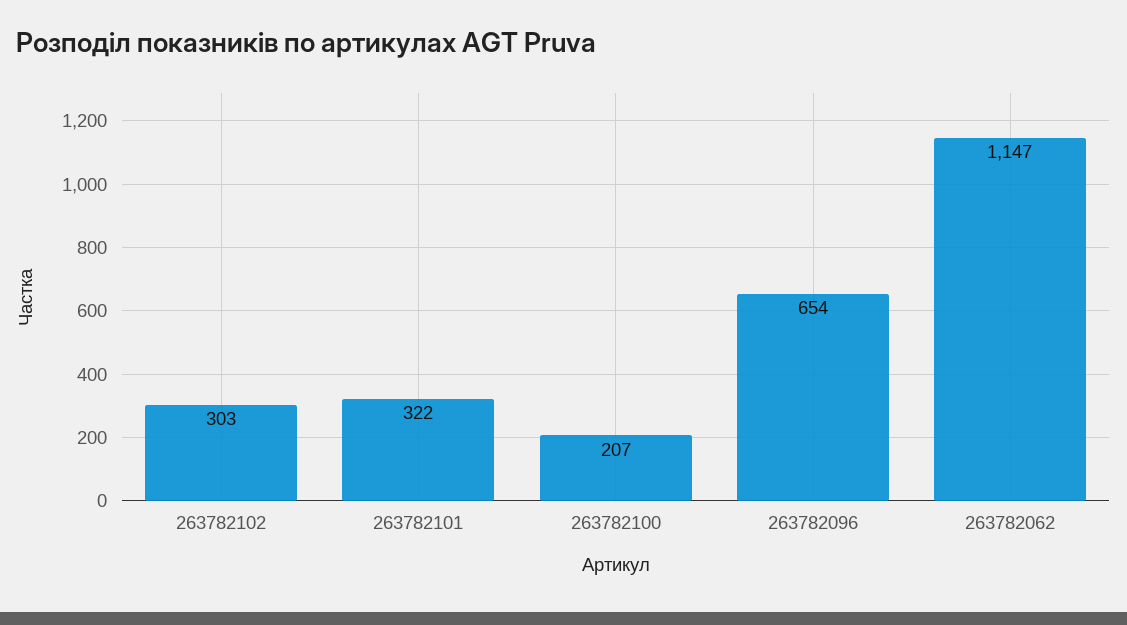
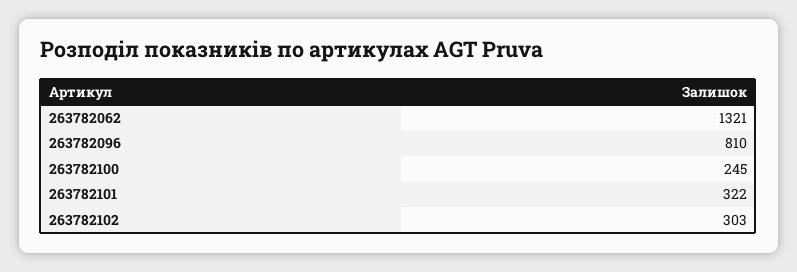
  {
    "263782102": 303,
    "263782101": 322,
-   "263782100": 207,
+   "263782100": 245,
-   "263782096": 654,
+   "263782096": 810,
-   "263782062": 1147
+   "263782062": 1321
  }

